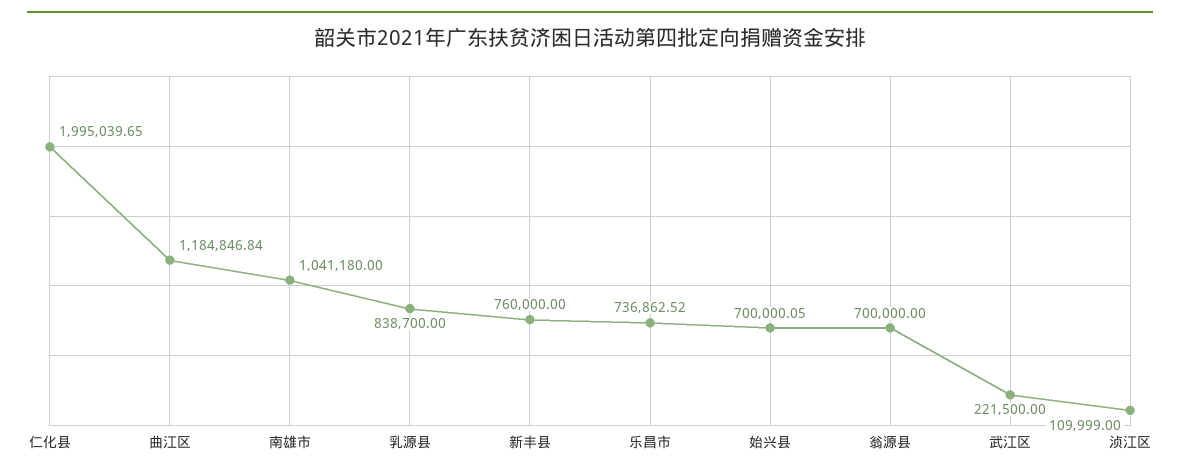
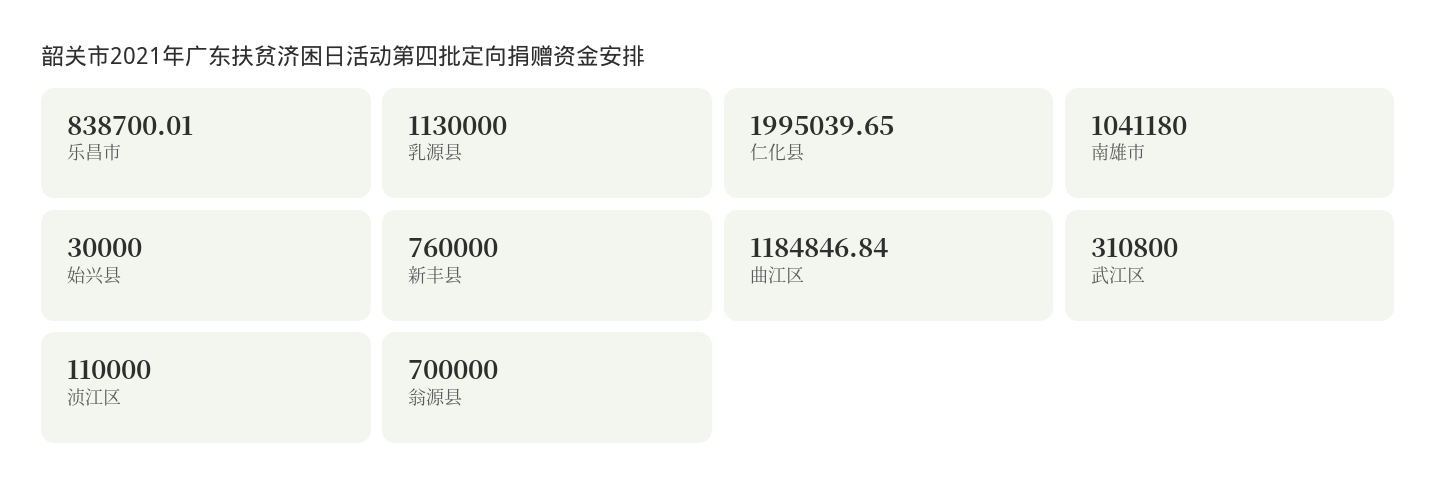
  {
    "仁化县": 1995039.65,
    "曲江区": 1184846.84,
    "南雄市": 1041180,
-   "乳源县": 838700,
+   "乳源县": 1130000,
    "新丰县": 760000,
-   "乐昌市": 736862.52,
+   "乐昌市": 838700.01,
-   "始兴县": 700000.05,
+   "始兴县": 30000,
    "翁源县": 700000,
-   "武江区": 221500,
+   "武江区": 310800,
-   "浈江区": 109999
+   "浈江区": 110000
  }

